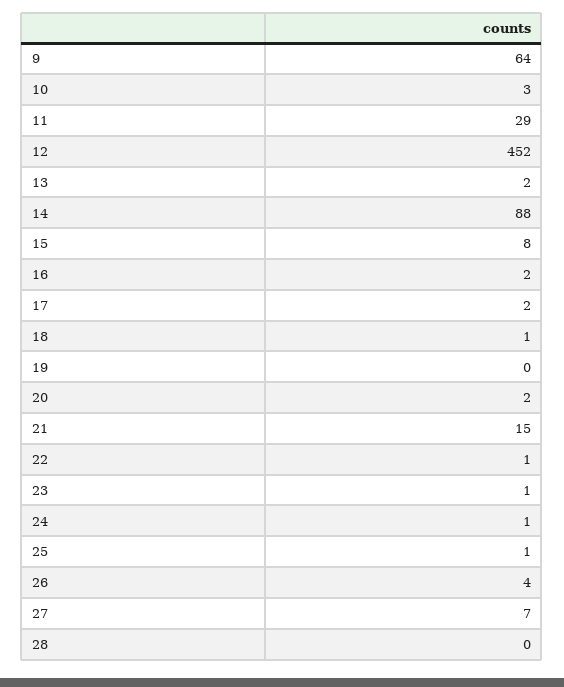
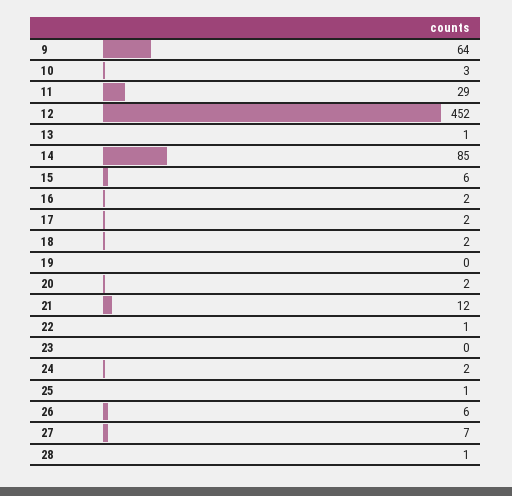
  {
    "9": 64,
    "10": 3,
    "11": 29,
    "12": 452,
-   "13": 2,
+   "13": 1,
-   "14": 88,
+   "14": 85,
-   "15": 8,
+   "15": 6,
    "16": 2,
    "17": 2,
-   "18": 1,
+   "18": 2,
    "19": 0,
    "20": 2,
-   "21": 15,
+   "21": 12,
    "22": 1,
-   "23": 1,
+   "23": 0,
-   "24": 1,
+   "24": 2,
    "25": 1,
-   "26": 4,
+   "26": 6,
    "27": 7,
-   "28": 0
+   "28": 1
  }

